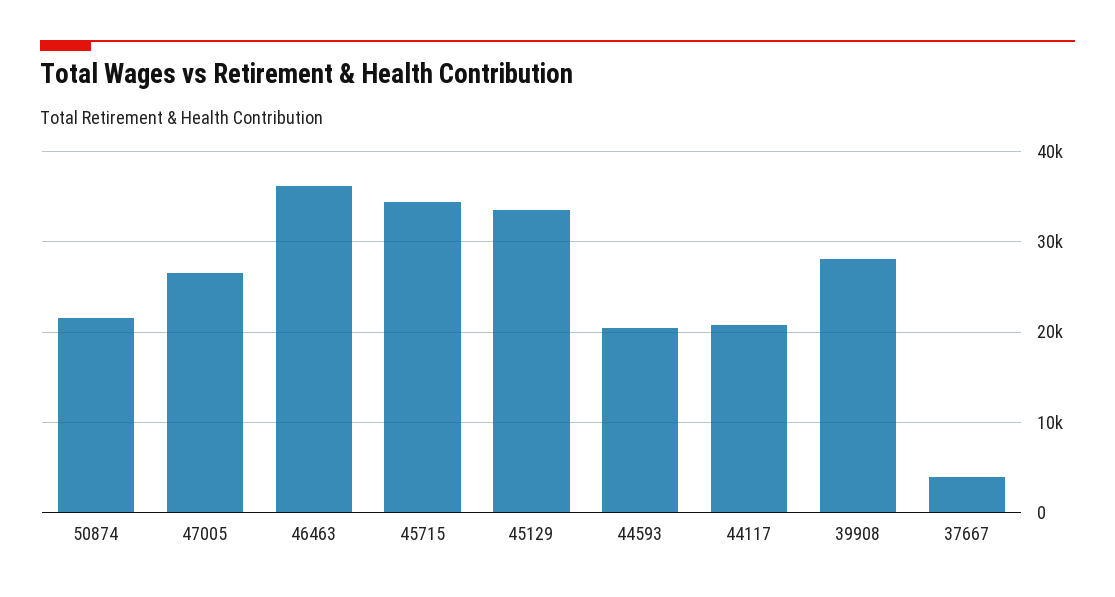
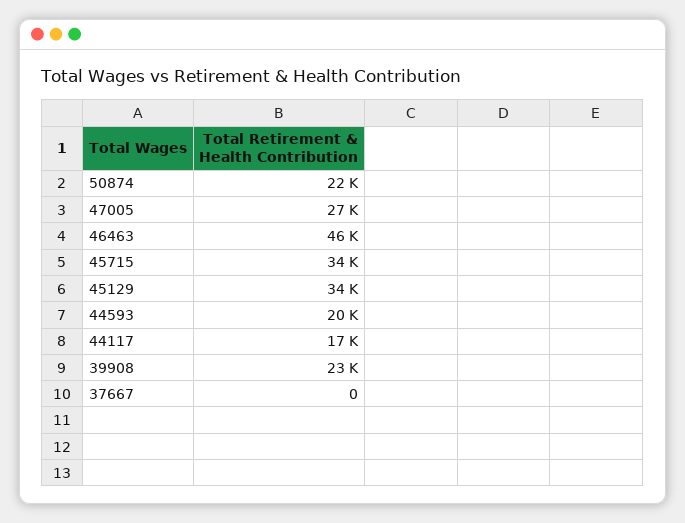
  {
    "50874": 22000,
    "47005": 27000,
-   "46463": 36000,
+   "46463": 46000,
    "45715": 34000,
    "45129": 34000,
    "44593": 20000,
-   "44117": 21000,
+   "44117": 17000,
-   "39908": 28000,
+   "39908": 23000,
-   "37667": 4000
+   "37667": 0
  }

